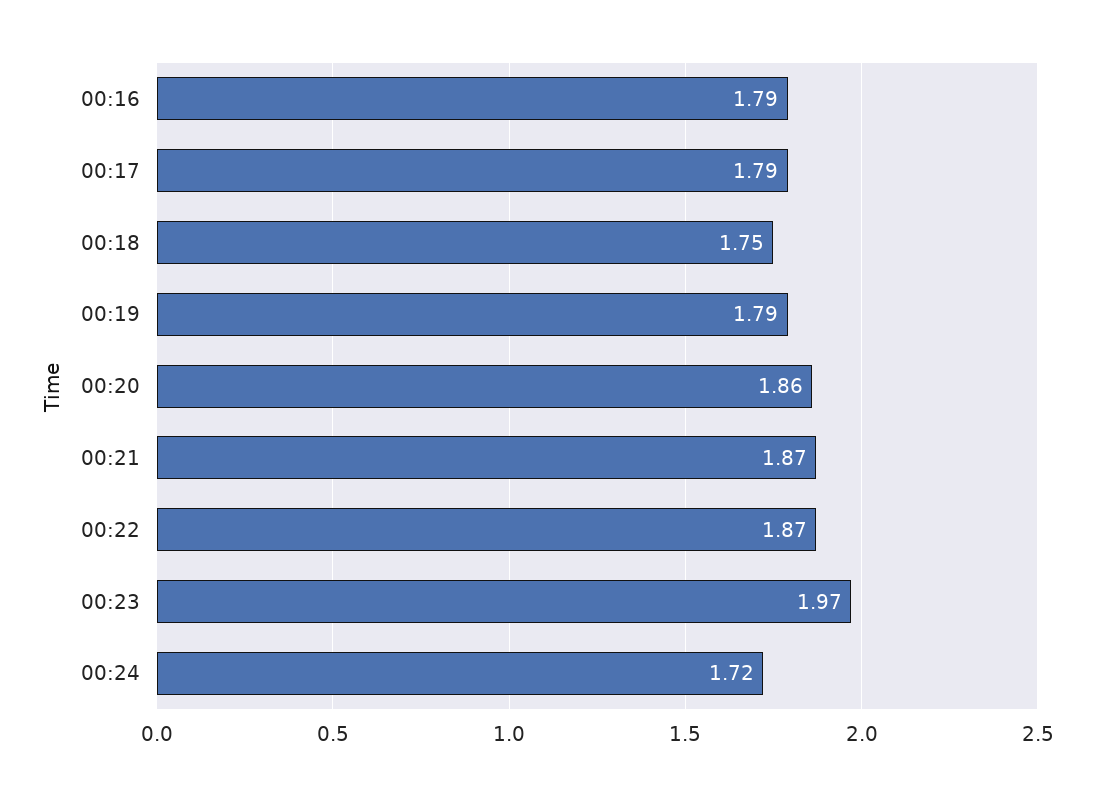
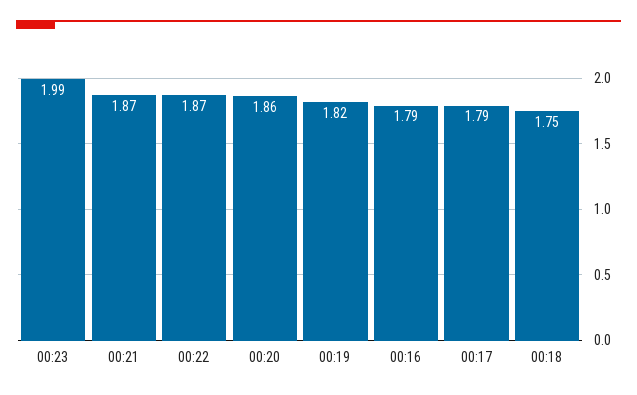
  {
    "00:16": 1.79,
    "00:17": 1.79,
    "00:18": 1.75,
-   "00:19": 1.79,
+   "00:19": 1.82,
    "00:20": 1.86,
    "00:21": 1.87,
    "00:22": 1.87,
-   "00:23": 1.97,
+   "00:23": 1.99
-   "00:24": 1.72
  }

